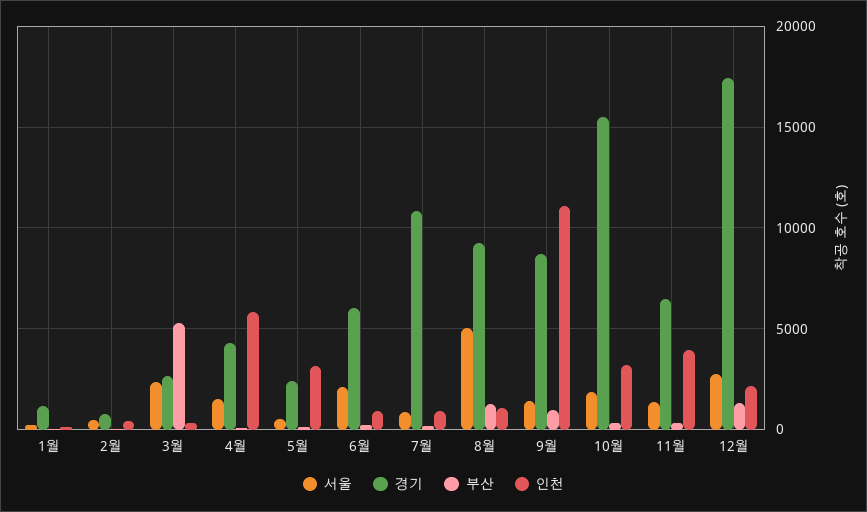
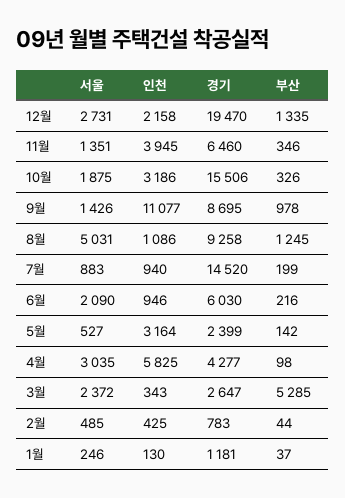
  {
    "서울": {
      "1월": 246,
      "2월": 485,
      "3월": 2372,
-     "4월": 1500,
+     "4월": 3035,
      "5월": 527,
      "6월": 2090,
      "7월": 883,
      "8월": 5031,
      "9월": 1426,
      "10월": 1875,
      "11월": 1351,
      "12월": 2731
    },
    "경기": {
      "1월": 1181,
      "2월": 783,
      "3월": 2647,
      "4월": 4277,
      "5월": 2399,
      "6월": 6030,
-     "7월": 11000,
+     "7월": 14520,
      "8월": 9258,
      "9월": 8695,
      "10월": 15506,
      "11월": 6460,
-     "12월": 17500
+     "12월": 19470
    },
    "부산": {
      "1월": 37,
      "2월": 44,
      "3월": 5285,
      "4월": 98,
      "5월": 142,
      "6월": 216,
      "7월": 199,
      "8월": 1245,
      "9월": 978,
      "10월": 326,
      "11월": 346,
      "12월": 1335
    },
    "인천": {
      "1월": 130,
      "2월": 425,
      "3월": 343,
      "4월": 5825,
      "5월": 3164,
      "6월": 946,
      "7월": 940,
      "8월": 1086,
      "9월": 11077,
      "10월": 3186,
      "11월": 3945,
      "12월": 2158
    }
  }

